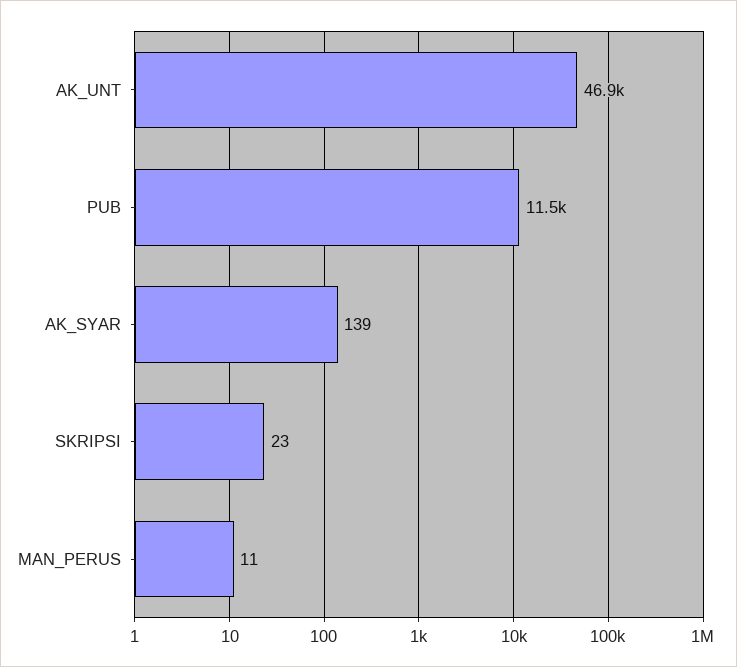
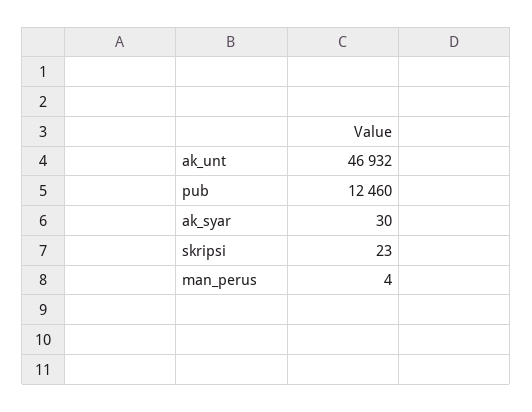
  {
    "AK_UNT": 46932,
-   "PUB": 11500,
+   "PUB": 12460,
-   "AK_SYAR": 139,
+   "AK_SYAR": 30,
    "SKRIPSI": 23,
-   "MAN_PERUS": 11
+   "MAN_PERUS": 4
  }

